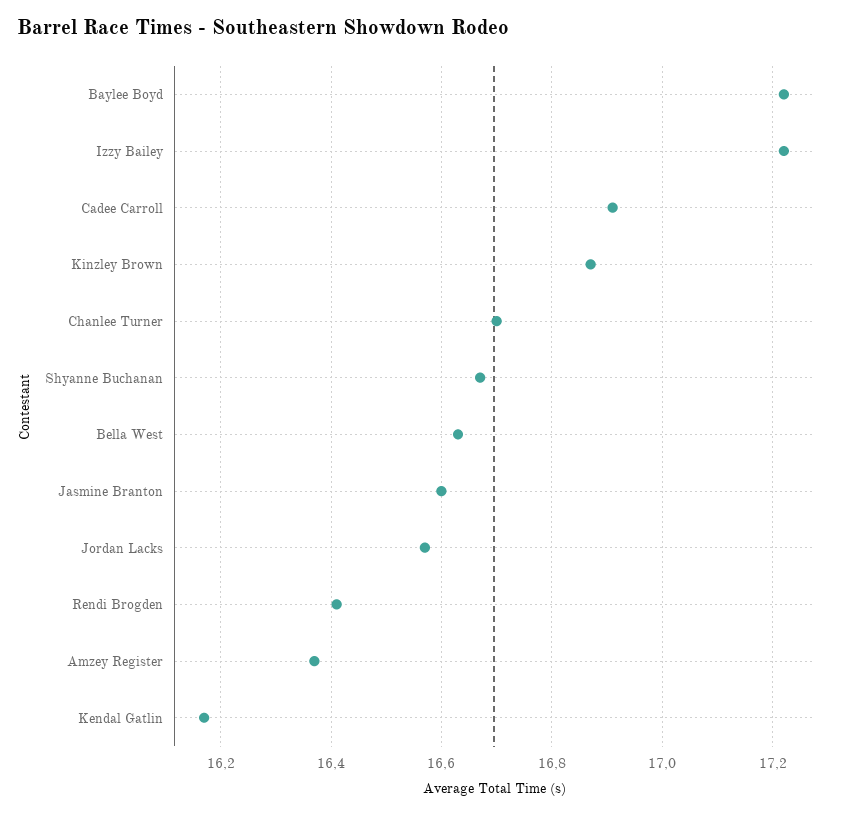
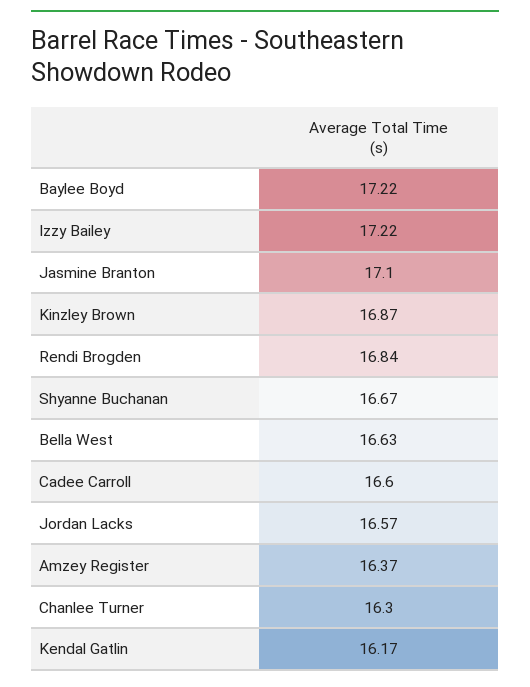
  {
    "Baylee Boyd": 17.22,
    "Izzy Bailey": 17.22,
-   "Cadee Carroll": 16.9,
+   "Cadee Carroll": 16.6,
    "Kinzley Brown": 16.87,
-   "Chanlee Turner": 16.7,
+   "Chanlee Turner": 16.3,
    "Shyanne Buchanan": 16.67,
    "Bella West": 16.63,
-   "Jasmine Branton": 16.6,
+   "Jasmine Branton": 17.1,
    "Jordan Lacks": 16.57,
-   "Rendi Brogden": 16.4,
+   "Rendi Brogden": 16.84,
    "Amzey Register": 16.37,
    "Kendal Gatlin": 16.17
  }

